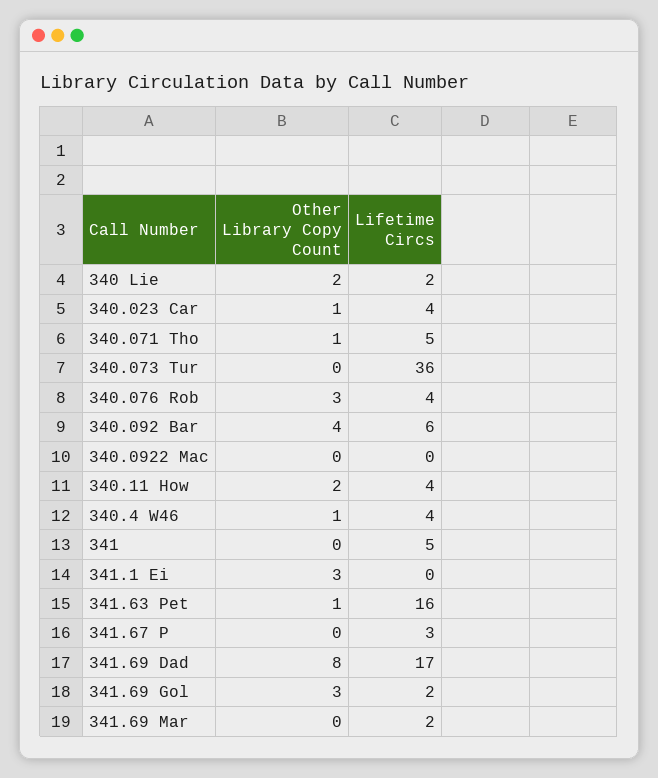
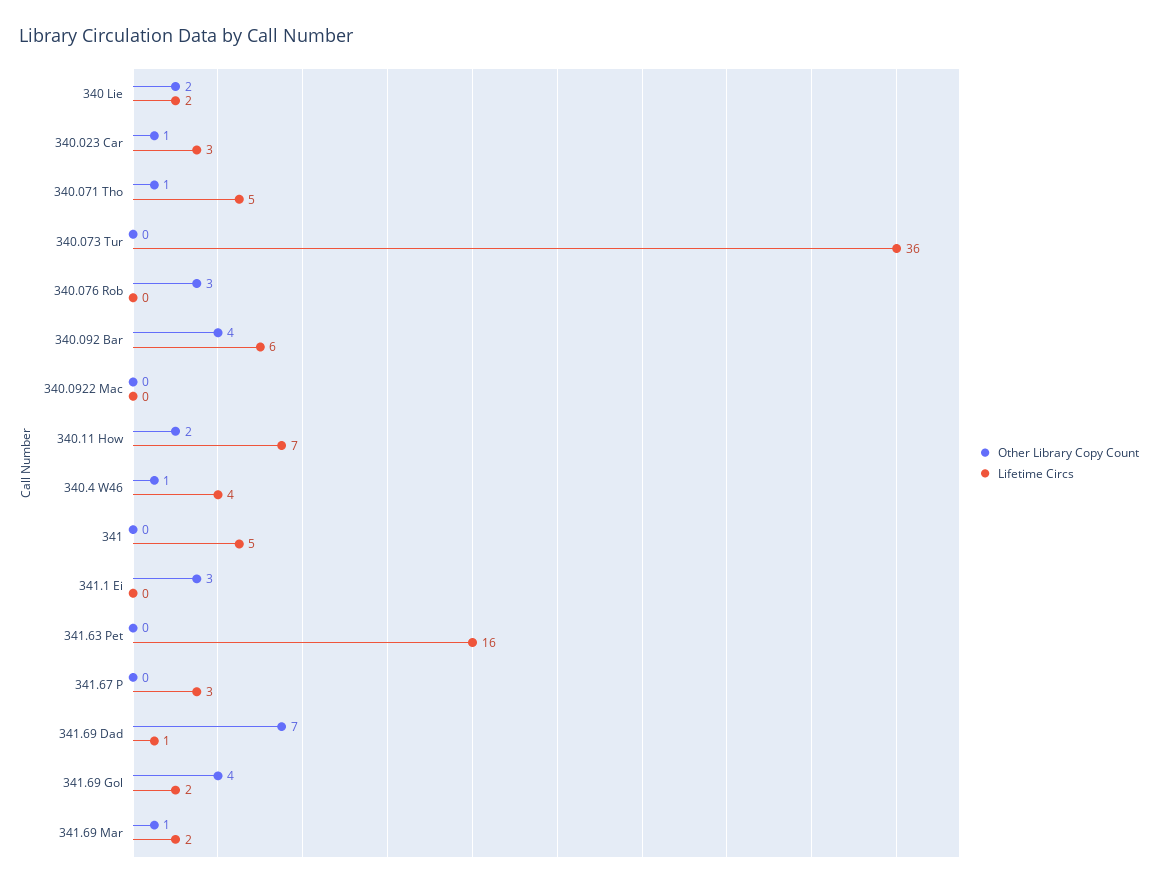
  {
    "Other Library Copy Count": {
      "340 Lie": 2,
      "340.023 Car": 1,
      "340.071 Tho": 1,
      "340.073 Tur": 0,
      "340.076 Rob": 3,
      "340.092 Bar": 4,
      "340.0922 Mac": 0,
      "340.11 How": 2,
      "340.4 W46": 1,
      "341": 0,
      "341.1 Ei": 3,
-     "341.63 Pet": 1,
+     "341.63 Pet": 0,
      "341.67 P": 0,
-     "341.69 Dad": 8,
+     "341.69 Dad": 7,
-     "341.69 Gol": 3,
+     "341.69 Gol": 4,
-     "341.69 Mar": 0
+     "341.69 Mar": 1
    },
    "Lifetime Circs": {
      "340 Lie": 2,
-     "340.023 Car": 4,
+     "340.023 Car": 3,
      "340.071 Tho": 5,
      "340.073 Tur": 36,
-     "340.076 Rob": 4,
+     "340.076 Rob": 0,
      "340.092 Bar": 6,
      "340.0922 Mac": 0,
-     "340.11 How": 4,
+     "340.11 How": 7,
      "340.4 W46": 4,
      "341": 5,
      "341.1 Ei": 0,
      "341.63 Pet": 16,
      "341.67 P": 3,
-     "341.69 Dad": 17,
+     "341.69 Dad": 1,
      "341.69 Gol": 2,
      "341.69 Mar": 2
    }
  }

